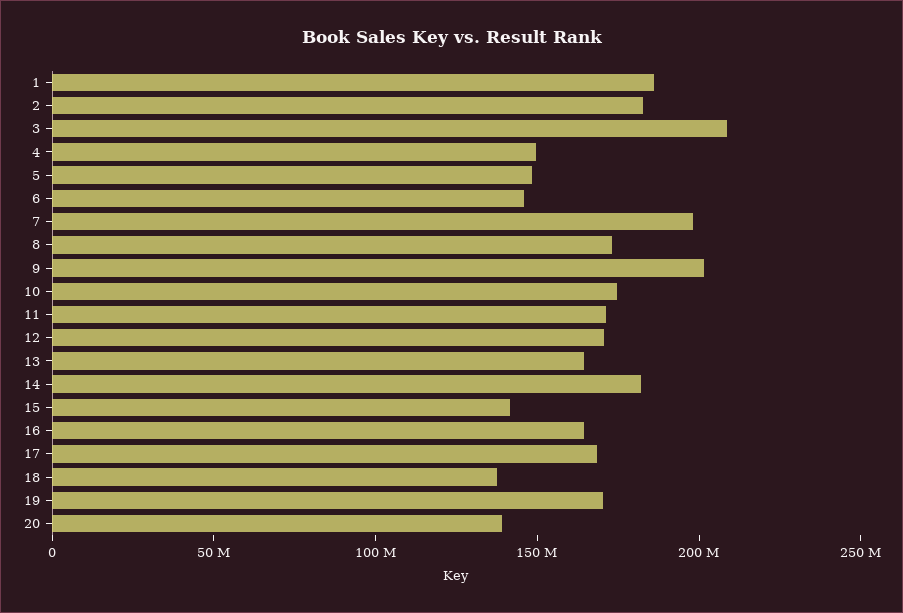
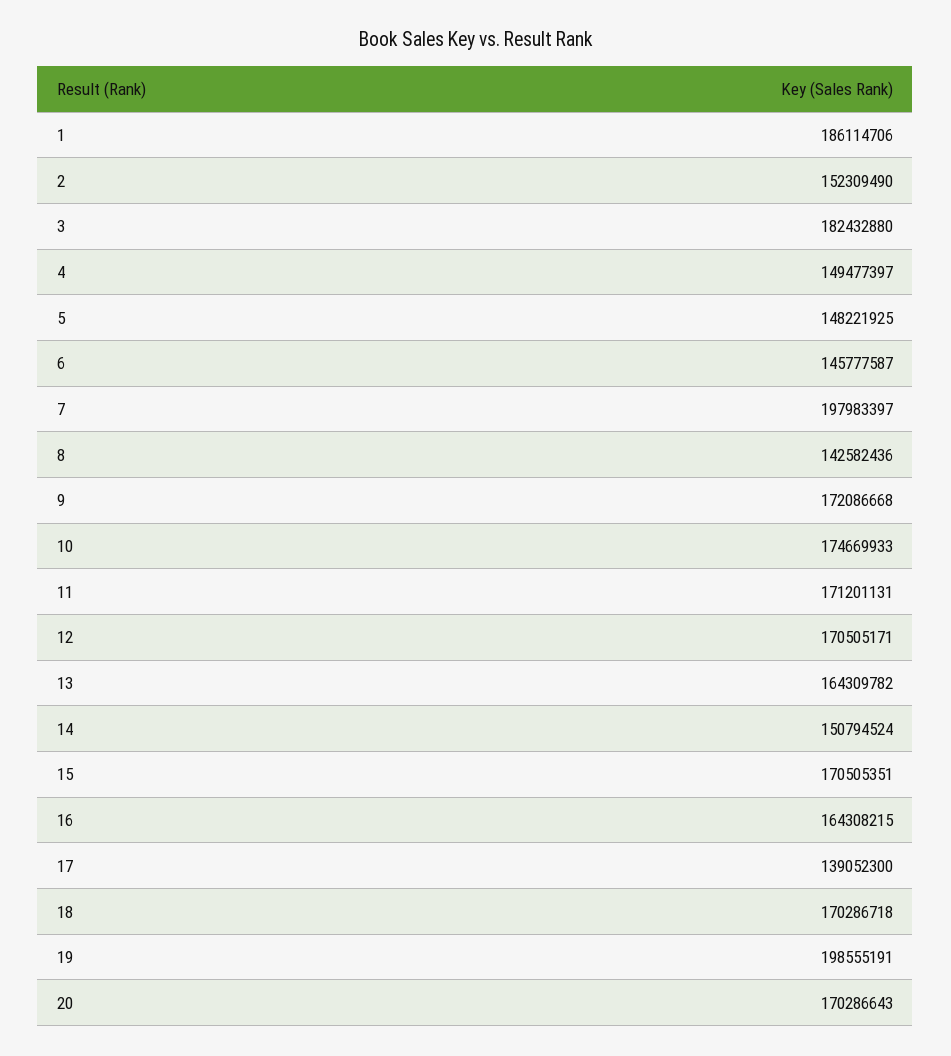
  {
    "1": 186114706,
-   "2": 180000000,
+   "2": 152309490,
-   "3": 210000000,
+   "3": 182432880,
    "4": 149477397,
    "5": 148221925,
    "6": 145777587,
    "7": 197983397,
-   "8": 170000000,
+   "8": 142582436,
-   "9": 200000000,
+   "9": 172086668,
    "10": 174669933,
    "11": 171201131,
    "12": 170505171,
    "13": 164309782,
-   "14": 180000000,
+   "14": 150794524,
-   "15": 140000000,
+   "15": 170505351,
    "16": 164308215,
-   "17": 170000000,
+   "17": 139052300,
-   "18": 140000000,
+   "18": 170286718,
-   "19": 170000000,
+   "19": 198555191,
-   "20": 140000000
+   "20": 170286643
  }

